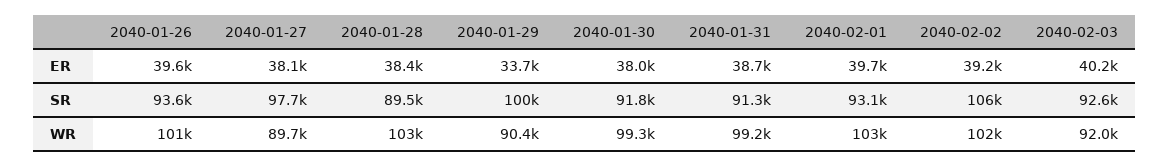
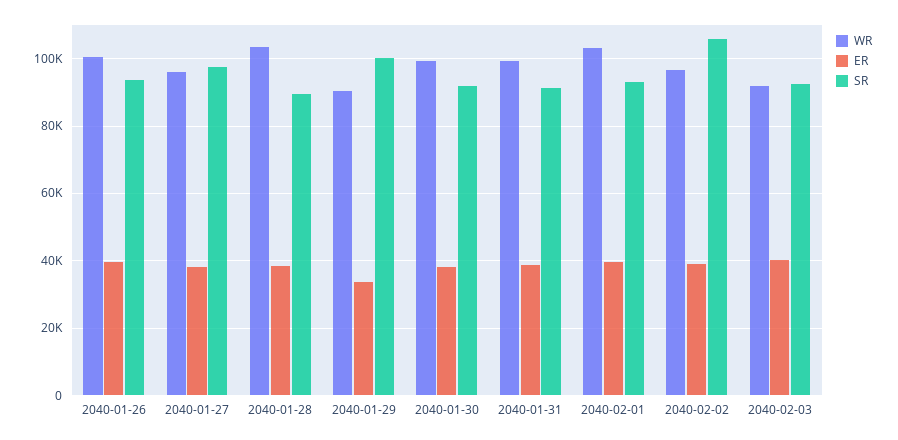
  {
    "ER": {
      "2040-01-26": 39600,
      "2040-01-27": 38100,
      "2040-01-28": 38400,
      "2040-01-29": 33700,
      "2040-01-30": 38000,
      "2040-01-31": 38700,
      "2040-02-01": 39700,
      "2040-02-02": 39200,
      "2040-02-03": 40200
    },
    "SR": {
      "2040-01-26": 93600,
      "2040-01-27": 97700,
      "2040-01-28": 89500,
      "2040-01-29": 100000,
      "2040-01-30": 91800,
      "2040-01-31": 91300,
      "2040-02-01": 93100,
      "2040-02-02": 106000,
      "2040-02-03": 92600
    },
    "WR": {
      "2040-01-26": 101000,
-     "2040-01-27": 89700,
+     "2040-01-27": 96000,
      "2040-01-28": 103000,
      "2040-01-29": 90400,
      "2040-01-30": 99300,
      "2040-01-31": 99200,
      "2040-02-01": 103000,
-     "2040-02-02": 102000,
+     "2040-02-02": 96000,
      "2040-02-03": 92000
    }
  }

